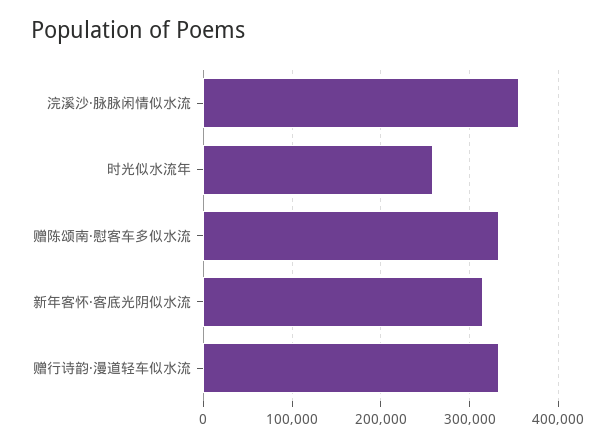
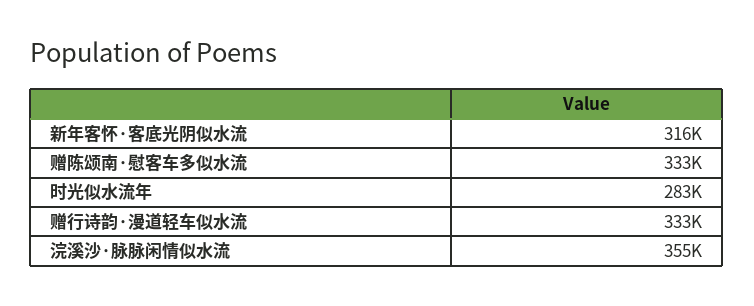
  {
    "浣溪沙·脉脉闲情似水流": 355000,
-   "时光似水流年": 260000,
+   "时光似水流年": 283000,
    "赠陈颂南·慰客车多似水流": 333000,
    "新年客怀·客底光阴似水流": 316000,
    "赠行诗韵·漫道轻车似水流": 333000
  }

